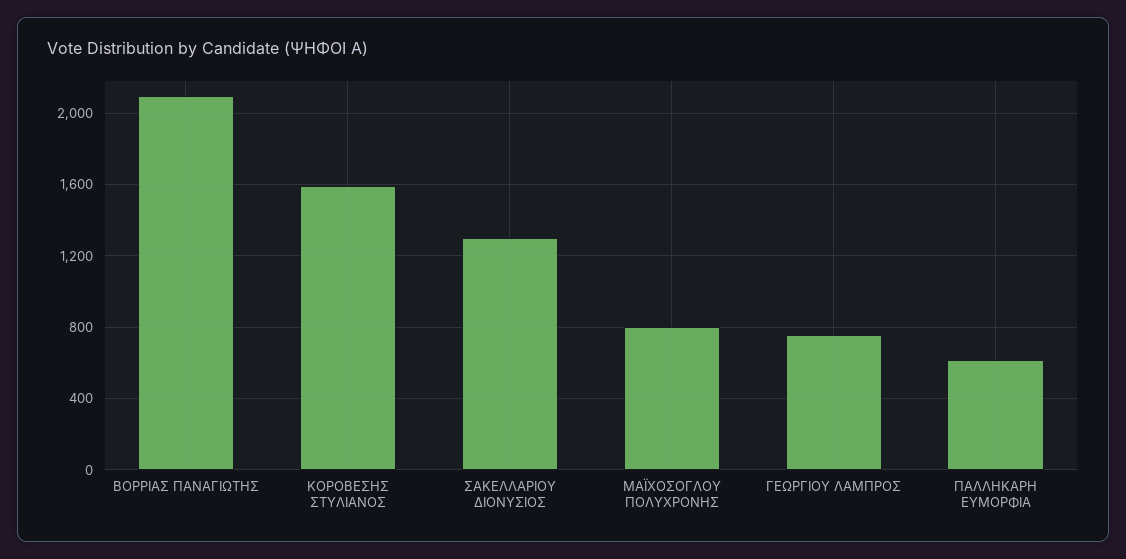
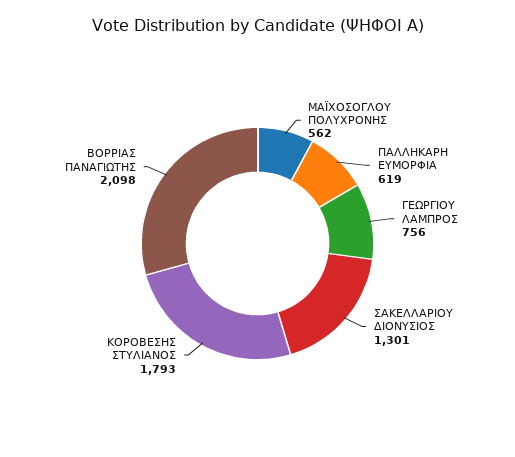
  {
    "ΒΟΡΡΙΑΣ ΠΑΝΑΓΙΩΤΗΣ": 2098,
-   "ΚΟΡΟΒΕΣΗΣ ΣΤΥΛΙΑΝΟΣ": 1600,
+   "ΚΟΡΟΒΕΣΗΣ ΣΤΥΛΙΑΝΟΣ": 1793,
    "ΣΑΚΕΛΛΑΡΙΟΥ ΔΙΟΝΥΣΙΟΣ": 1301,
-   "ΜΑΪΧΟΣΟΓΛΟΥ ΠΟΛΥΧΡΟΝΗΣ": 800,
+   "ΜΑΪΧΟΣΟΓΛΟΥ ΠΟΛΥΧΡΟΝΗΣ": 562,
    "ΓΕΩΡΓΙΟΥ ΛΑΜΠΡΟΣ": 756,
    "ΠΑΛΛΗΚΑΡΗ ΕΥΜΟΡΦΙΑ": 619
  }

